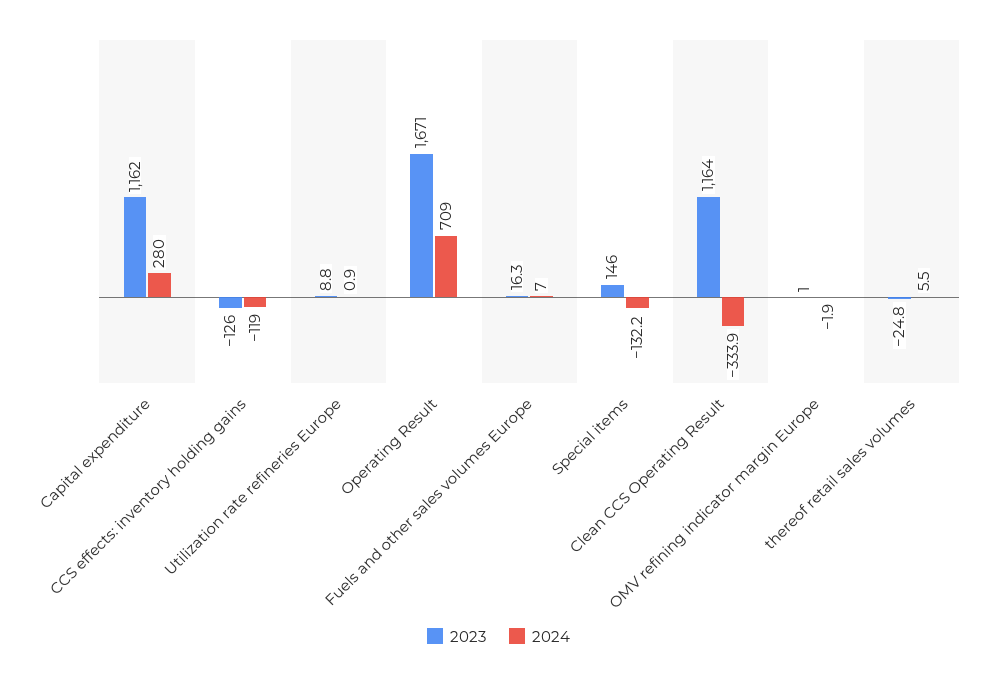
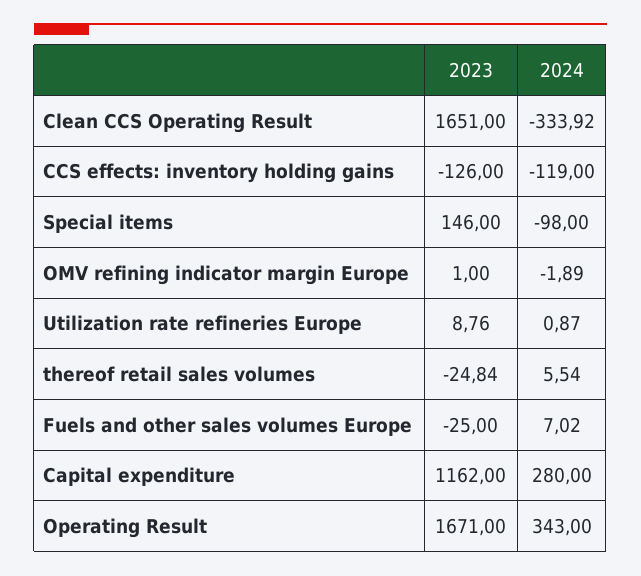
  {
    "2023": {
      "Capital expenditure": 1162,
      "CCS effects: inventory holding gains": -126,
      "Utilization rate refineries Europe": 8.76,
      "Operating Result": 1671,
-     "Fuels and other sales volumes Europe": 16.3,
+     "Fuels and other sales volumes Europe": -25,
      "Special items": 146,
-     "Clean CCS Operating Result": 1164,
+     "Clean CCS Operating Result": 1651,
      "OMV refining indicator margin Europe": 1,
      "thereof retail sales volumes": -24.84
    },
    "2024": {
      "Capital expenditure": 280,
      "CCS effects: inventory holding gains": -119,
      "Utilization rate refineries Europe": 0.87,
-     "Operating Result": 709,
+     "Operating Result": 343,
      "Fuels and other sales volumes Europe": 7.02,
-     "Special items": -132.2,
+     "Special items": -98,
      "Clean CCS Operating Result": -333.92,
      "OMV refining indicator margin Europe": -1.89,
      "thereof retail sales volumes": 5.54
    }
  }

